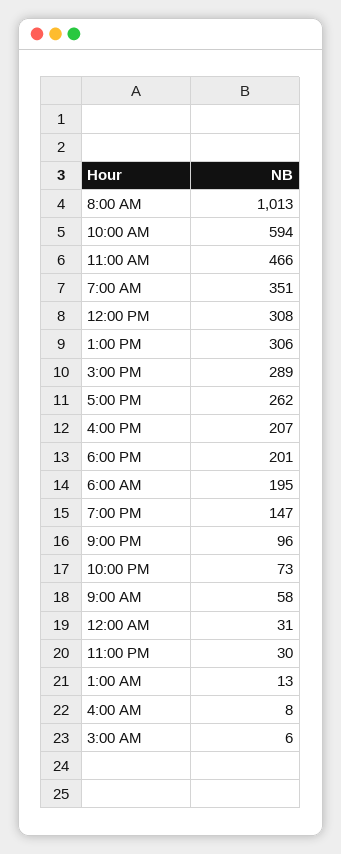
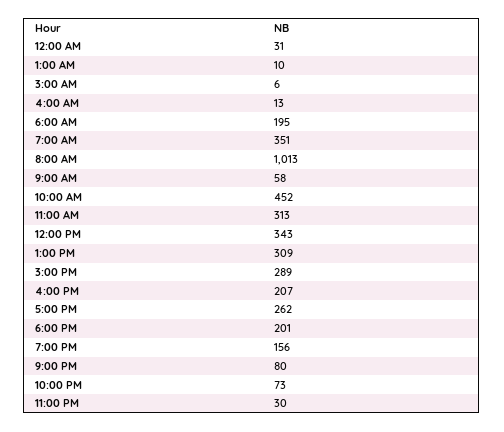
  {
    "8:00 AM": 1013,
-   "10:00 AM": 594,
+   "10:00 AM": 452,
-   "11:00 AM": 466,
+   "11:00 AM": 313,
    "7:00 AM": 351,
-   "12:00 PM": 308,
+   "12:00 PM": 343,
-   "1:00 PM": 306,
+   "1:00 PM": 309,
    "3:00 PM": 289,
    "5:00 PM": 262,
    "4:00 PM": 207,
    "6:00 PM": 201,
    "6:00 AM": 195,
-   "7:00 PM": 147,
+   "7:00 PM": 156,
-   "9:00 PM": 96,
+   "9:00 PM": 80,
    "10:00 PM": 73,
    "9:00 AM": 58,
    "12:00 AM": 31,
    "11:00 PM": 30,
-   "1:00 AM": 13,
+   "1:00 AM": 10,
-   "4:00 AM": 8,
+   "4:00 AM": 13,
    "3:00 AM": 6
  }

